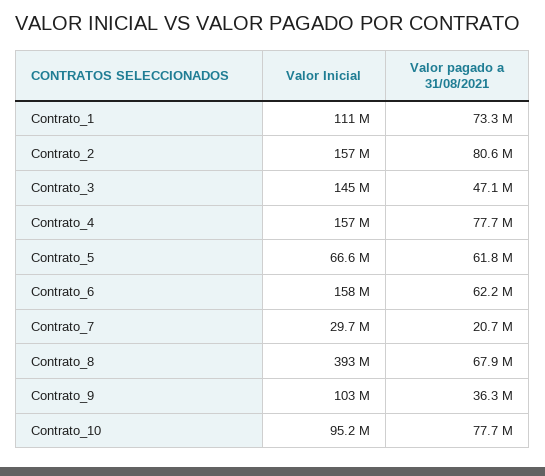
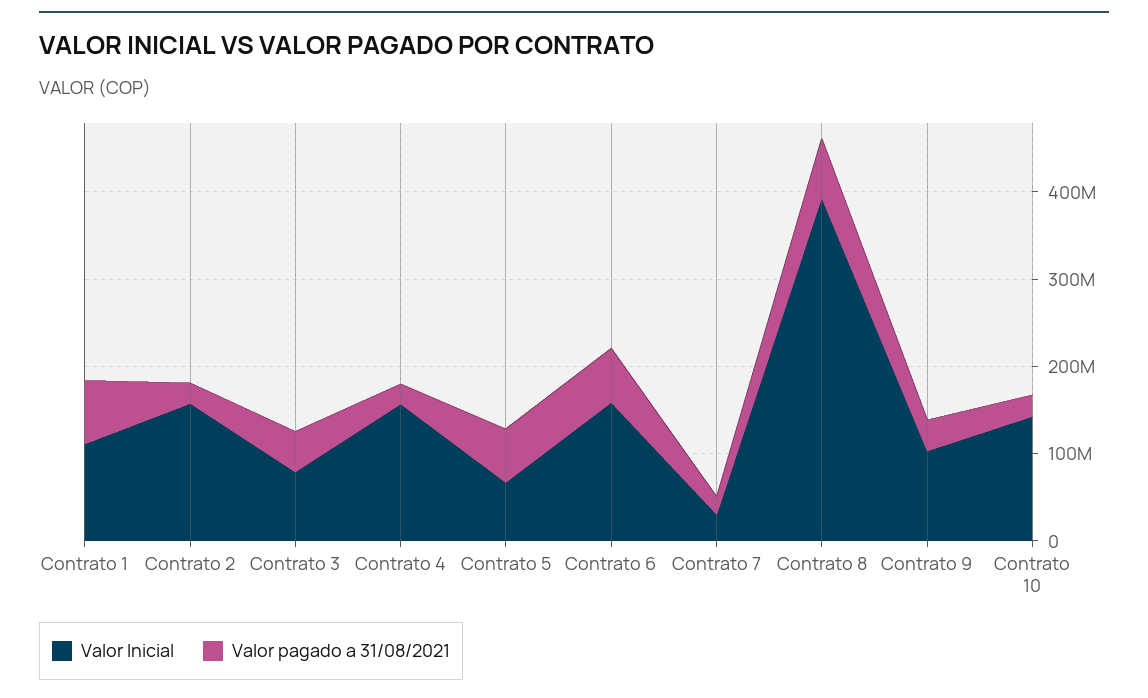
  {
    "Valor Inicial": {
      "Contrato_1": 111000000,
      "Contrato_2": 157000000,
-     "Contrato_3": 145000000,
+     "Contrato_3": 80000000,
      "Contrato_4": 157000000,
      "Contrato_5": 66600000,
      "Contrato_6": 158000000,
      "Contrato_7": 29700000,
      "Contrato_8": 393000000,
      "Contrato_9": 103000000,
-     "Contrato_10": 95200000
+     "Contrato_10": 140000000
    },
    "Valor pagado a 31/08/2021": {
      "Contrato_1": 73300000,
-     "Contrato_2": 80600000,
+     "Contrato_2": 20000000,
      "Contrato_3": 47100000,
-     "Contrato_4": 77700000,
+     "Contrato_4": 20000000,
      "Contrato_5": 61800000,
      "Contrato_6": 62200000,
      "Contrato_7": 20700000,
      "Contrato_8": 67900000,
      "Contrato_9": 36300000,
-     "Contrato_10": 77700000
+     "Contrato_10": 20000000
    }
  }

